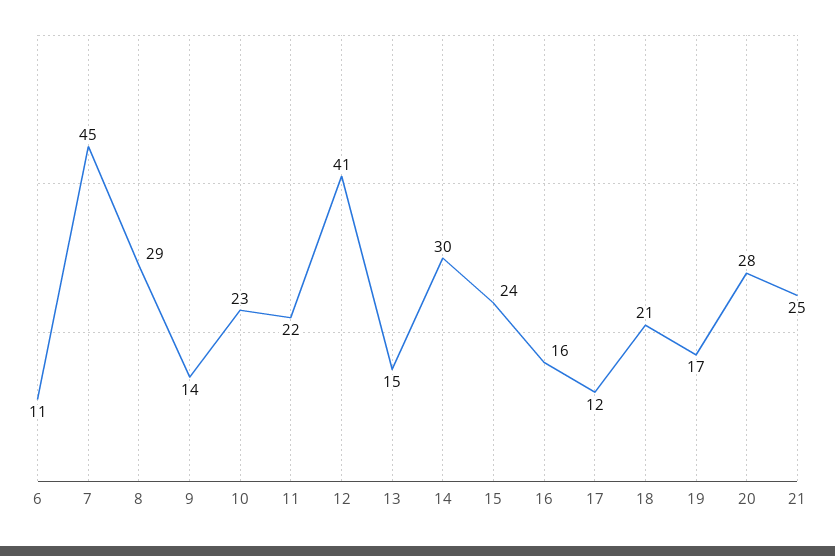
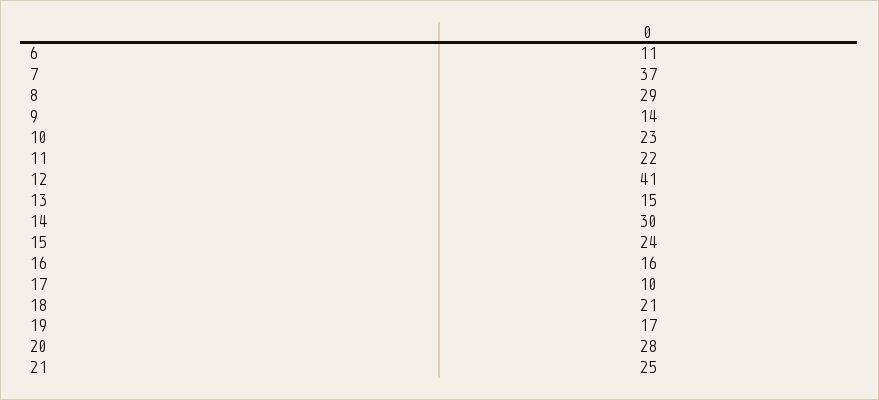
  {
    "6": 11,
-   "7": 45,
+   "7": 37,
    "8": 29,
    "9": 14,
    "10": 23,
    "11": 22,
    "12": 41,
    "13": 15,
    "14": 30,
    "15": 24,
    "16": 16,
-   "17": 12,
+   "17": 10,
    "18": 21,
    "19": 17,
    "20": 28,
    "21": 25
  }

